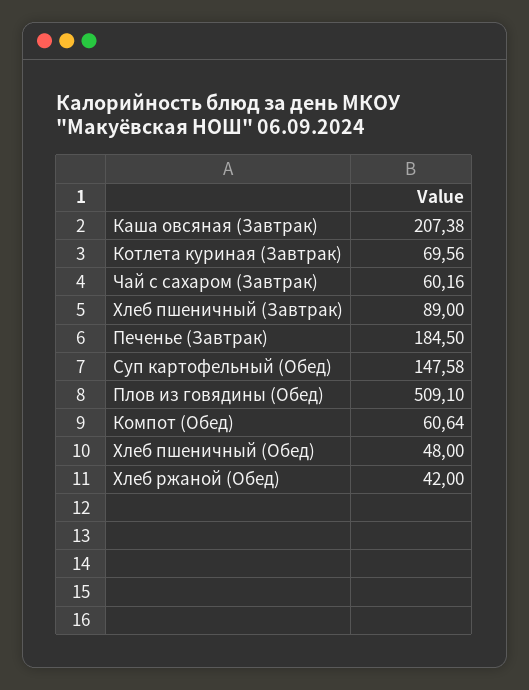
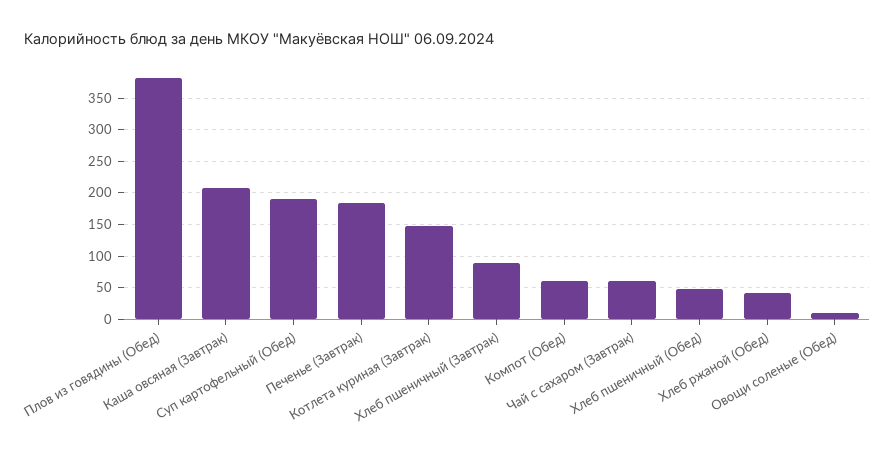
  {
    "Каша овсяная (Завтрак)": 207.38,
-   "Котлета куриная (Завтрак)": 69.56,
+   "Котлета куриная (Завтрак)": 150,
    "Чай с сахаром (Завтрак)": 60.16,
    "Хлеб пшеничный (Завтрак)": 89,
    "Печенье (Завтрак)": 184.5,
-   "Суп картофельный (Обед)": 147.58,
+   "Суп картофельный (Обед)": 190,
-   "Плов из говядины (Обед)": 509.1,
+   "Плов из говядины (Обед)": 380,
    "Компот (Обед)": 60.64,
    "Хлеб пшеничный (Обед)": 48,
-   "Хлеб ржаной (Обед)": 42
+   "Хлеб ржаной (Обед)": 42,
+   "Овощи соленые (Обед)": 10
  }

